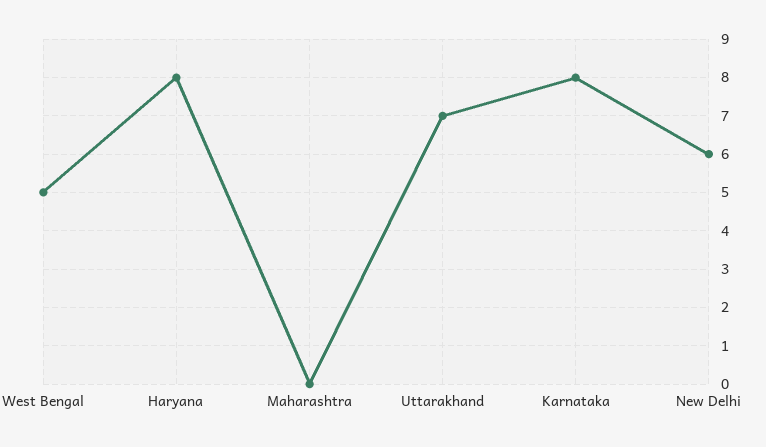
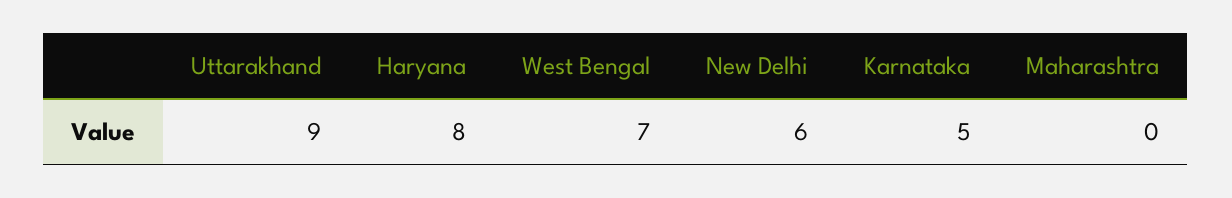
  {
-   "West Bengal": 5,
+   "West Bengal": 7,
    "Haryana": 8,
    "Maharashtra": 0,
-   "Uttarakhand": 7,
+   "Uttarakhand": 9,
-   "Karnataka": 8,
+   "Karnataka": 5,
    "New Delhi": 6
  }

